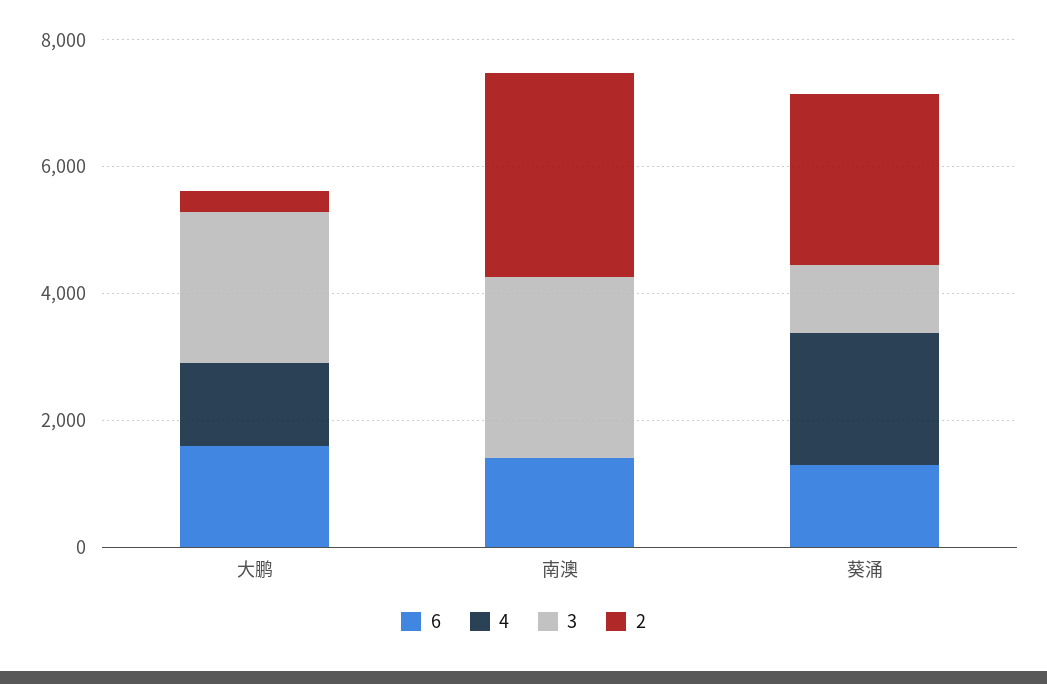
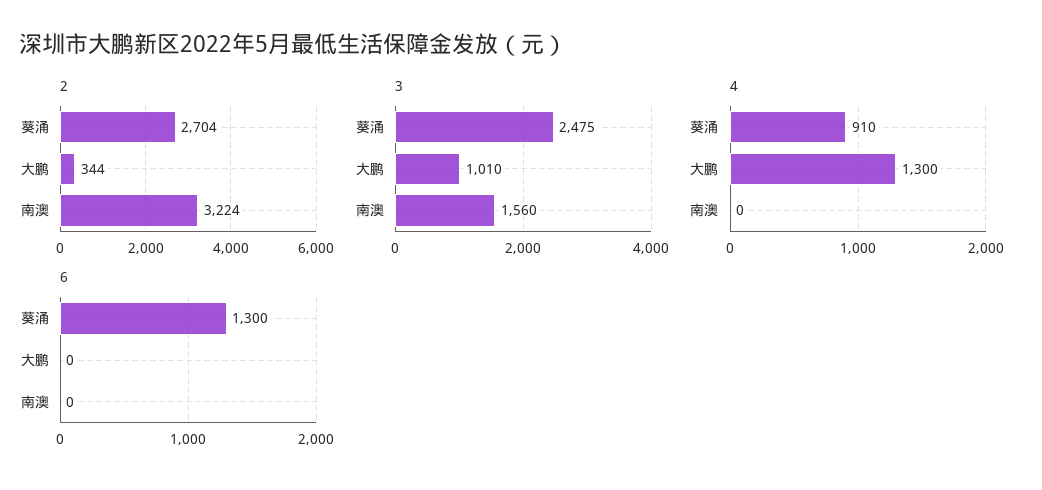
  {
    "6": {
-     "大鹏": 1500,
+     "大鹏": 0,
-     "南澳": 1500,
+     "南澳": 0,
      "葵涌": 1300
    },
    "4": {
      "大鹏": 1300,
      "南澳": 0,
-     "葵涌": 2000
+     "葵涌": 910
    },
    "3": {
-     "大鹏": 2500,
+     "大鹏": 1010,
-     "南澳": 3000,
+     "南澳": 1560,
-     "葵涌": 1000
+     "葵涌": 2475
    },
    "2": {
      "大鹏": 344,
      "南澳": 3224,
      "葵涌": 2704
    }
  }

